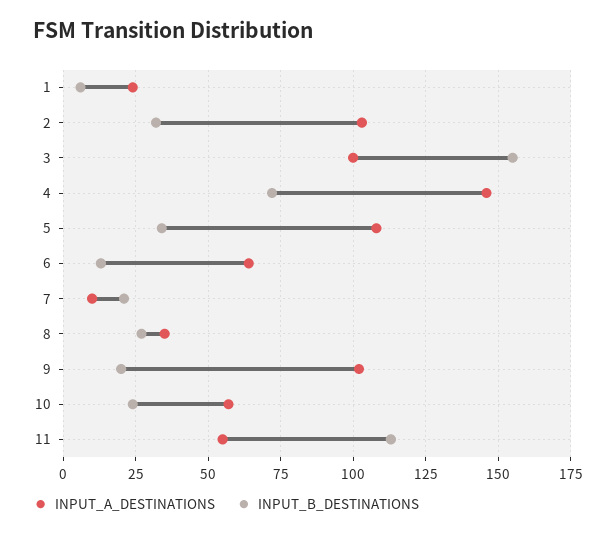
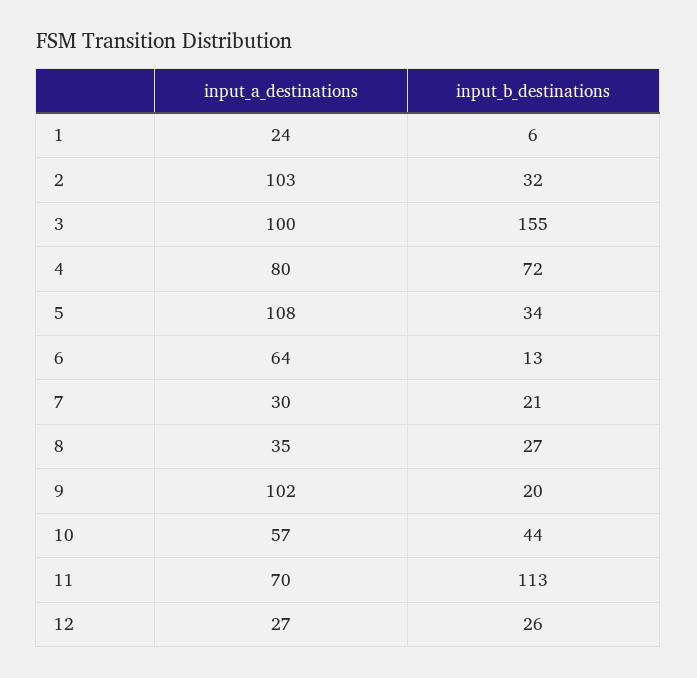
  {
    "INPUT_A_DESTINATIONS": {
      "1": 24,
      "2": 103,
      "3": 100,
-     "4": 145,
+     "4": 80,
      "5": 108,
      "6": 64,
-     "7": 10,
+     "7": 30,
      "8": 35,
      "9": 102,
      "10": 57,
-     "11": 55
+     "11": 70,
+     "12": 27
    },
    "INPUT_B_DESTINATIONS": {
      "1": 6,
      "2": 32,
      "3": 155,
      "4": 72,
      "5": 34,
      "6": 13,
      "7": 21,
      "8": 27,
      "9": 20,
-     "10": 25,
+     "10": 44,
-     "11": 113
+     "11": 113,
+     "12": 26
    }
  }

